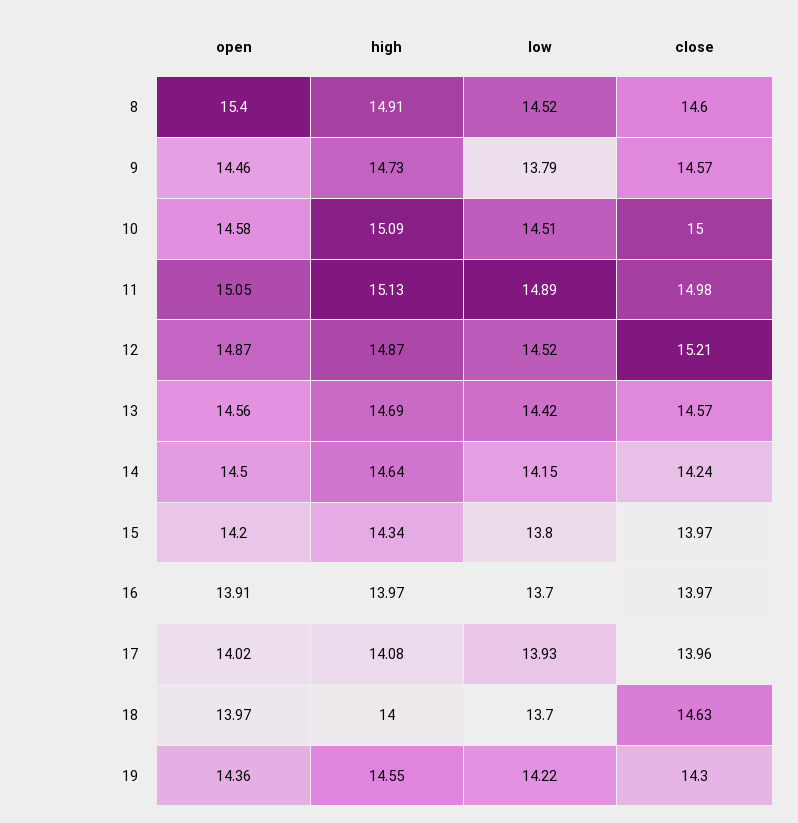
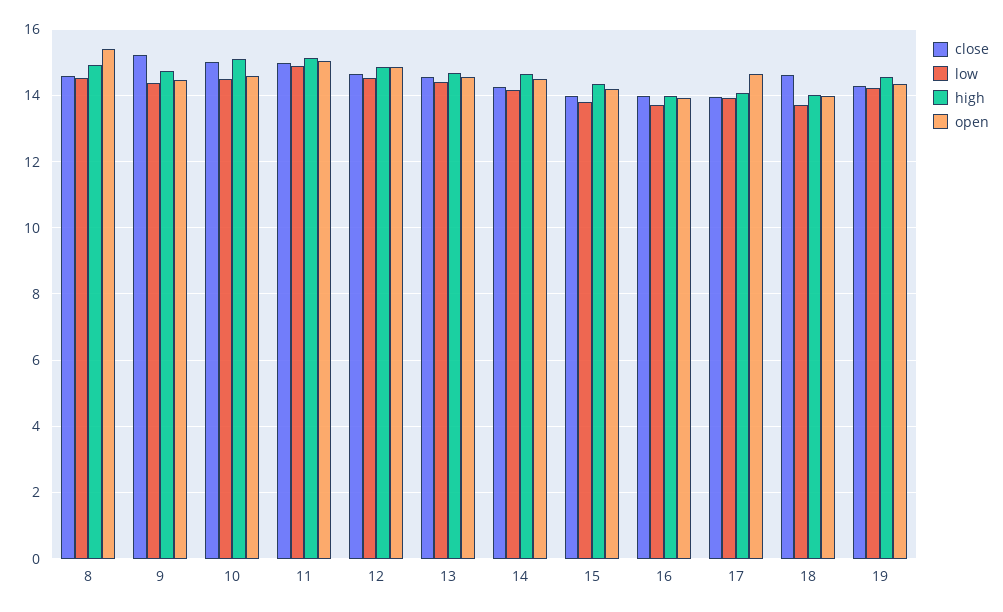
  {
    "open": {
      "8": 15.4,
      "9": 14.46,
      "10": 14.58,
      "11": 15.05,
      "12": 14.87,
      "13": 14.56,
      "14": 14.5,
      "15": 14.2,
      "16": 13.91,
-     "17": 14.02,
+     "17": 14.6,
      "18": 13.97,
      "19": 14.36
    },
    "high": {
      "8": 14.91,
      "9": 14.73,
      "10": 15.09,
      "11": 15.13,
      "12": 14.87,
      "13": 14.69,
      "14": 14.64,
      "15": 14.34,
      "16": 13.97,
      "17": 14.08,
      "18": 14,
      "19": 14.55
    },
    "low": {
      "8": 14.52,
-     "9": 13.79,
+     "9": 14.4,
      "10": 14.51,
      "11": 14.89,
      "12": 14.52,
      "13": 14.42,
      "14": 14.15,
      "15": 13.8,
      "16": 13.7,
      "17": 13.93,
      "18": 13.7,
      "19": 14.22
    },
    "close": {
      "8": 14.6,
-     "9": 14.57,
+     "9": 15.2,
      "10": 15,
      "11": 14.98,
-     "12": 15.21,
+     "12": 14.6,
      "13": 14.57,
      "14": 14.24,
      "15": 13.97,
      "16": 13.97,
      "17": 13.96,
      "18": 14.63,
      "19": 14.3
    }
  }

